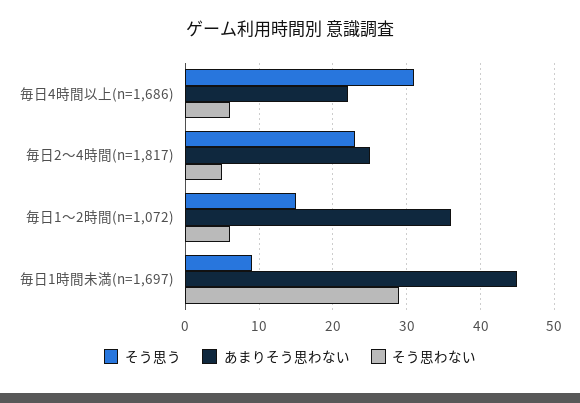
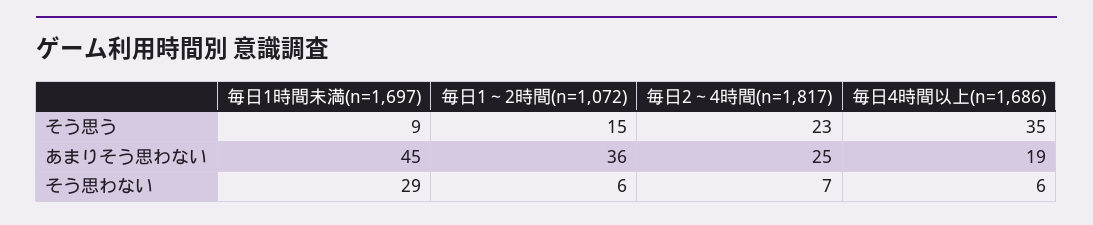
  {
    "そう思う": {
-     "毎日4時間以上(n=1,686)": 31,
+     "毎日4時間以上(n=1,686)": 35,
      "毎日2～4時間(n=1,817)": 23,
      "毎日1～2時間(n=1,072)": 15,
      "毎日1時間未満(n=1,697)": 9
    },
    "あまりそう思わない": {
-     "毎日4時間以上(n=1,686)": 22,
+     "毎日4時間以上(n=1,686)": 19,
      "毎日2～4時間(n=1,817)": 25,
      "毎日1～2時間(n=1,072)": 36,
      "毎日1時間未満(n=1,697)": 45
    },
    "そう思わない": {
      "毎日4時間以上(n=1,686)": 6,
-     "毎日2～4時間(n=1,817)": 5,
+     "毎日2～4時間(n=1,817)": 7,
      "毎日1～2時間(n=1,072)": 6,
      "毎日1時間未満(n=1,697)": 29
    }
  }

